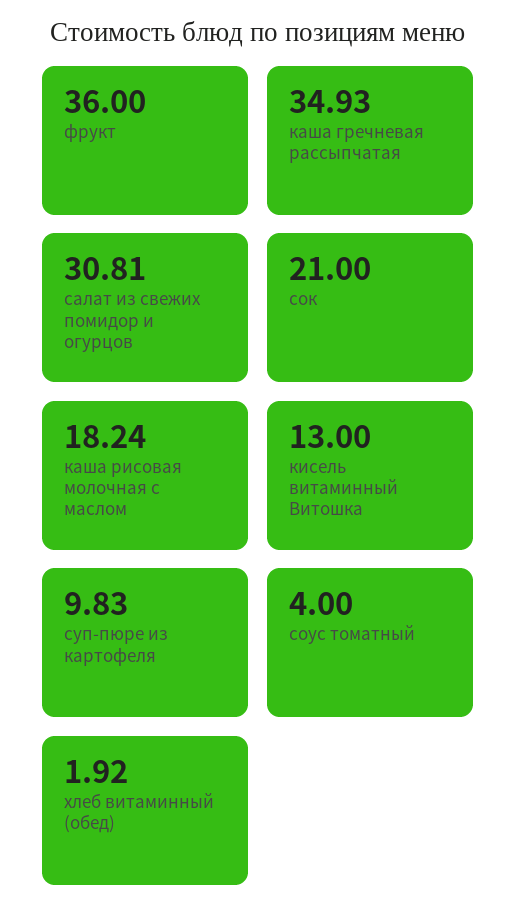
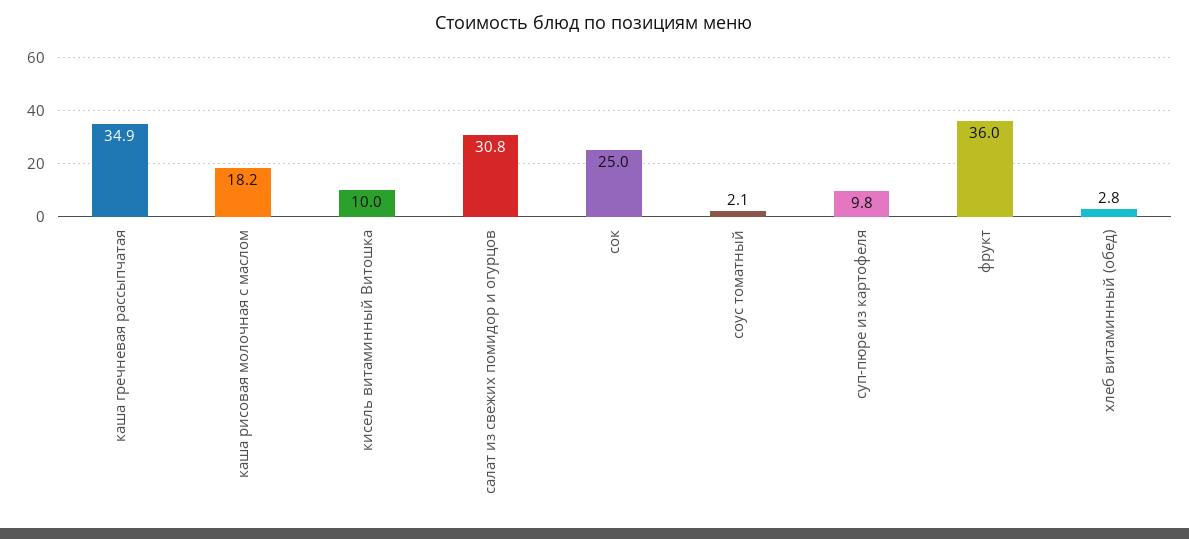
  {
    "фрукт": 36,
    "каша гречневая рассыпчатая": 34.93,
    "салат из свежих помидор и огурцов": 30.81,
-   "сок": 21,
+   "сок": 25,
    "каша рисовая молочная с маслом": 18.24,
-   "кисель витаминный Витошка": 13,
+   "кисель витаминный Витошка": 10,
    "суп-пюре из картофеля": 9.83,
-   "соус томатный": 4,
+   "соус томатный": 2.1,
-   "хлеб витаминный (обед)": 1.92
+   "хлеб витаминный (обед)": 2.8
  }

